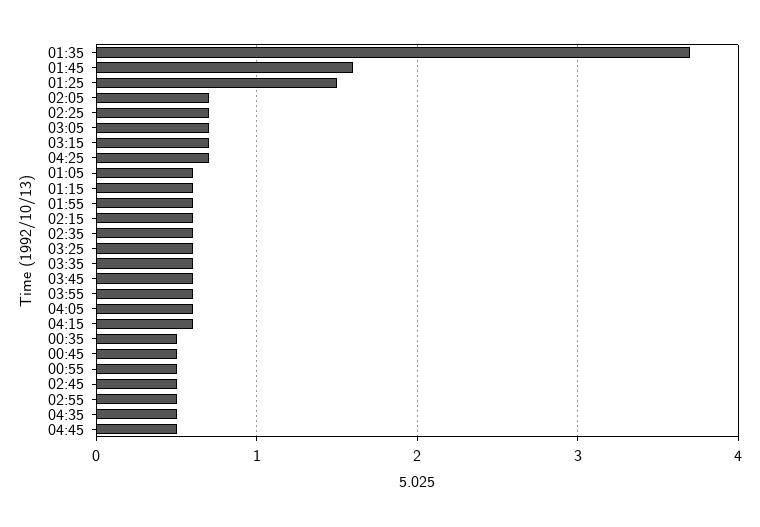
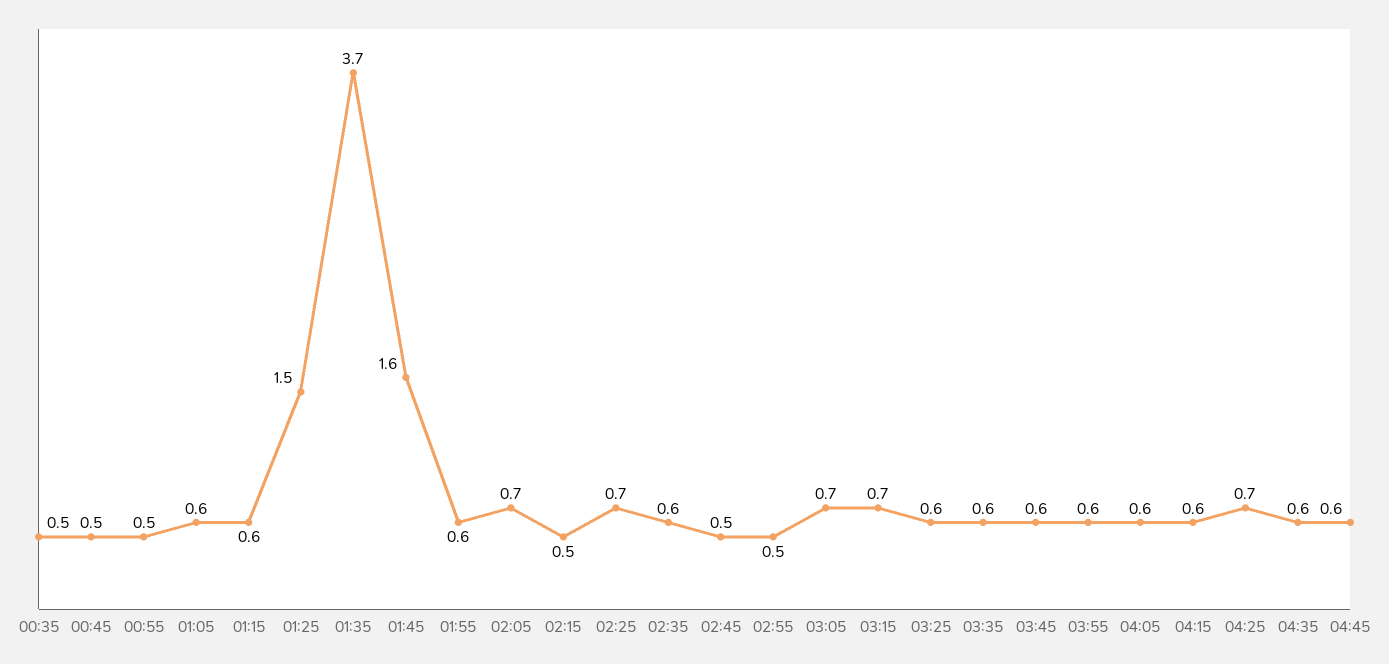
  {
    "01:35": 3.7,
    "01:45": 1.6,
    "01:25": 1.5,
    "02:05": 0.7,
    "02:25": 0.7,
    "03:05": 0.7,
    "03:15": 0.7,
    "04:25": 0.7,
    "01:05": 0.6,
    "01:15": 0.6,
    "01:55": 0.6,
-   "02:15": 0.6,
+   "02:15": 0.5,
    "02:35": 0.6,
    "03:25": 0.6,
    "03:35": 0.6,
    "03:45": 0.6,
    "03:55": 0.6,
    "04:05": 0.6,
    "04:15": 0.6,
    "00:35": 0.5,
    "00:45": 0.5,
    "00:55": 0.5,
    "02:45": 0.5,
    "02:55": 0.5,
-   "04:35": 0.5,
+   "04:35": 0.6,
-   "04:45": 0.5
+   "04:45": 0.6
  }

